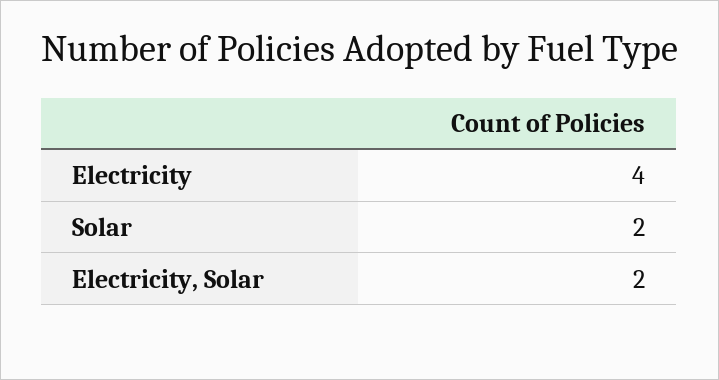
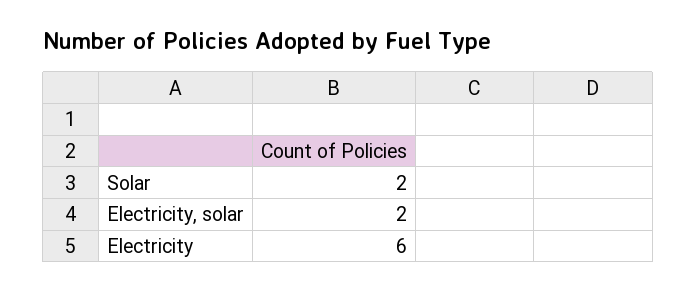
  {
-   "Electricity": 4,
+   "Electricity": 6,
    "Solar": 2,
    "Electricity, Solar": 2
  }

